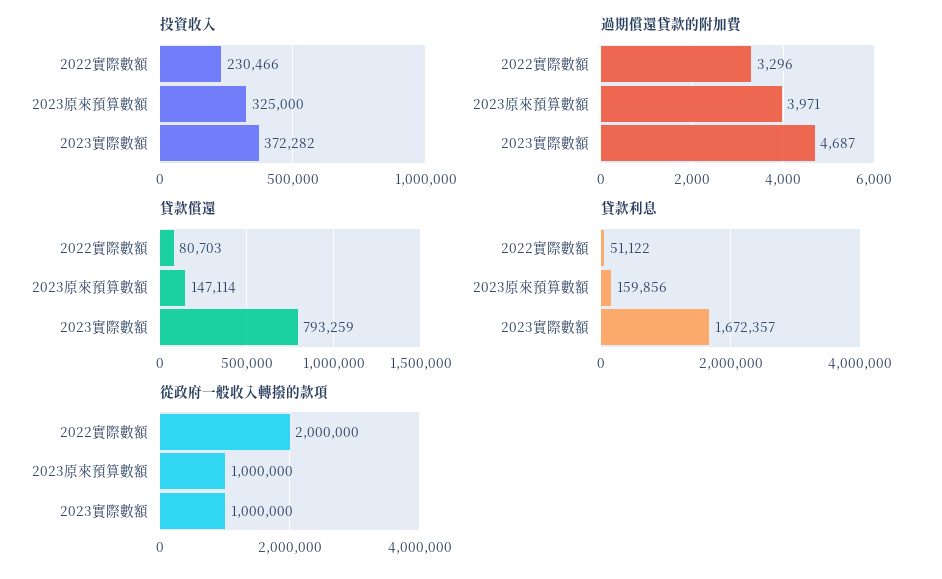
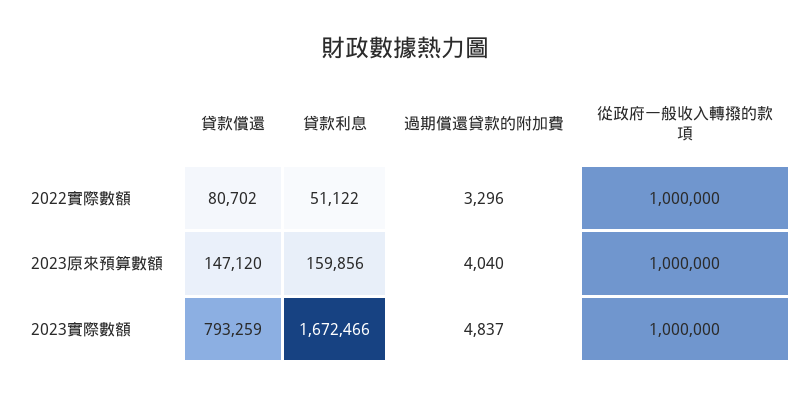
  {
-   "投資收入": {
-     "2022實際數額": 230466,
-     "2023原來預算數額": 325000,
-     "2023實際數額": 372282
-   },
    "過期償還貸款的附加費": {
      "2022實際數額": 3296,
-     "2023原來預算數額": 3971,
+     "2023原來預算數額": 4040,
-     "2023實際數額": 4687
+     "2023實際數額": 4837
    },
    "貸款償還": {
-     "2022實際數額": 80703,
+     "2022實際數額": 80702,
-     "2023原來預算數額": 147114,
+     "2023原來預算數額": 147120,
      "2023實際數額": 793259
    },
    "貸款利息": {
      "2022實際數額": 51122,
      "2023原來預算數額": 159856,
-     "2023實際數額": 1672357
+     "2023實際數額": 1672466
    },
    "從政府一般收入轉撥的款項": {
-     "2022實際數額": 2000000,
+     "2022實際數額": 1000000,
      "2023原來預算數額": 1000000,
      "2023實際數額": 1000000
    }
  }

